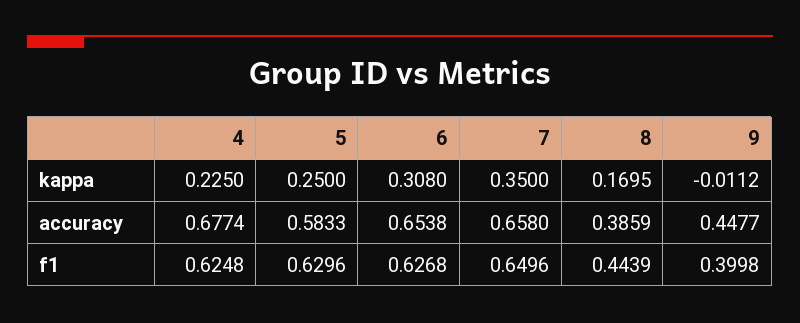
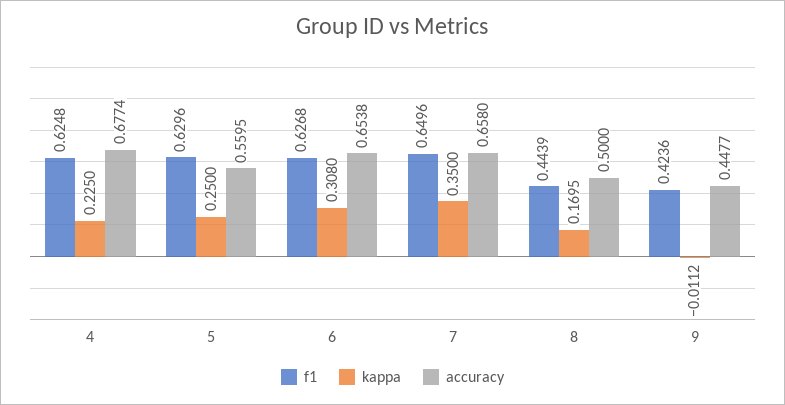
  {
    "kappa": {
      "4": 0.225,
      "5": 0.25,
      "6": 0.308,
      "7": 0.35,
      "8": 0.1695,
      "9": -0.0112
    },
    "accuracy": {
      "4": 0.6774,
-     "5": 0.5833,
+     "5": 0.5595,
      "6": 0.6538,
      "7": 0.658,
-     "8": 0.3859,
+     "8": 0.5,
      "9": 0.4477
    },
    "f1": {
      "4": 0.6248,
      "5": 0.6296,
      "6": 0.6268,
      "7": 0.6496,
      "8": 0.4439,
-     "9": 0.3998
+     "9": 0.4236
    }
  }

